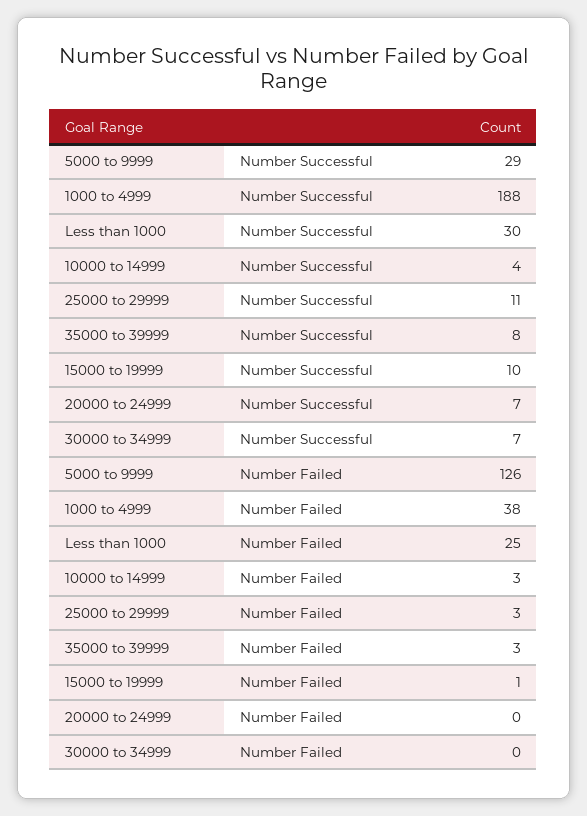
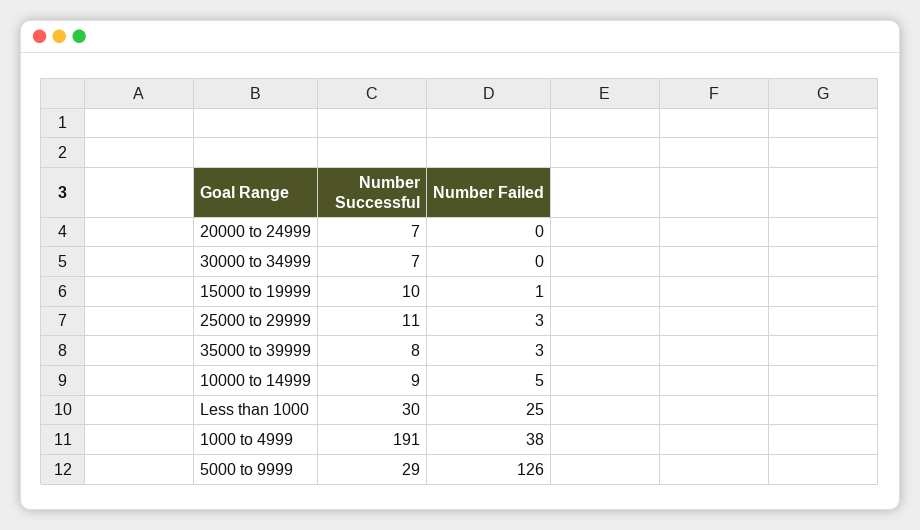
  {
    "5000 to 9999": {
      "Number Successful": 29,
      "Number Failed": 126
    },
    "1000 to 4999": {
-     "Number Successful": 188,
+     "Number Successful": 191,
      "Number Failed": 38
    },
    "Less than 1000": {
      "Number Successful": 30,
      "Number Failed": 25
    },
    "10000 to 14999": {
-     "Number Successful": 4,
+     "Number Successful": 9,
-     "Number Failed": 3
+     "Number Failed": 5
    },
    "25000 to 29999": {
      "Number Successful": 11,
      "Number Failed": 3
    },
    "35000 to 39999": {
      "Number Successful": 8,
      "Number Failed": 3
    },
    "15000 to 19999": {
      "Number Successful": 10,
      "Number Failed": 1
    },
    "20000 to 24999": {
      "Number Successful": 7,
      "Number Failed": 0
    },
    "30000 to 34999": {
      "Number Successful": 7,
      "Number Failed": 0
    }
  }

